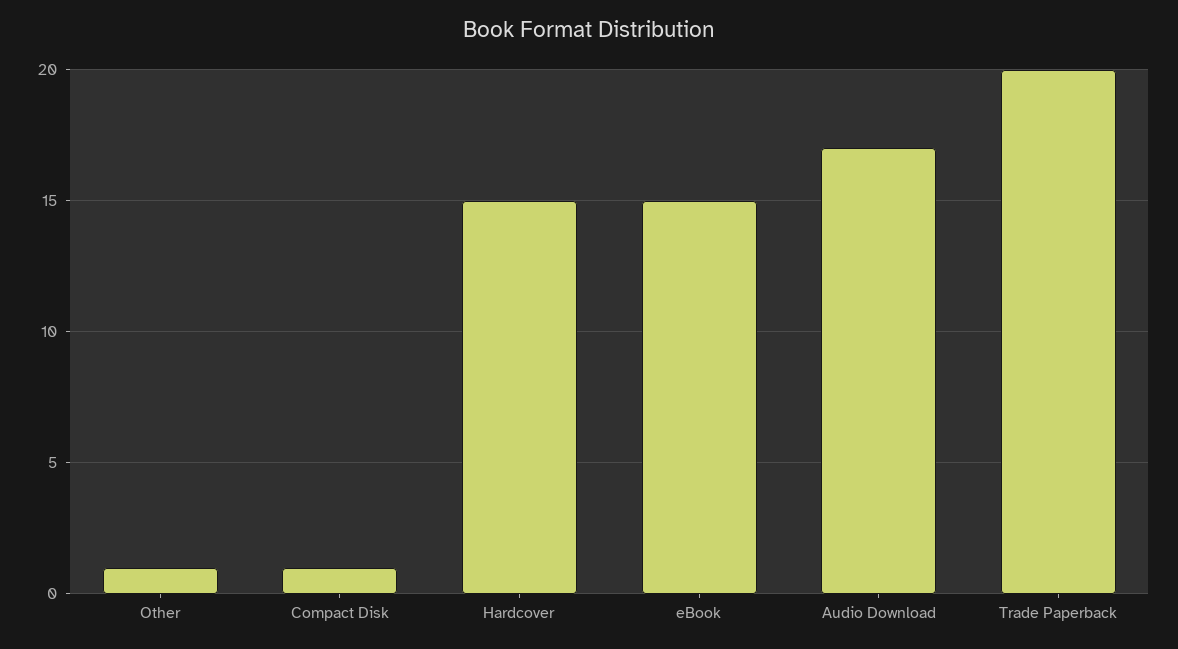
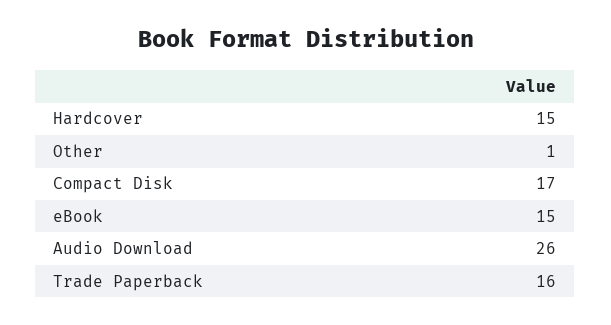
  {
    "Other": 1,
-   "Compact Disk": 1,
+   "Compact Disk": 17,
    "Hardcover": 15,
    "eBook": 15,
-   "Audio Download": 17,
+   "Audio Download": 26,
-   "Trade Paperback": 20
+   "Trade Paperback": 16
  }

